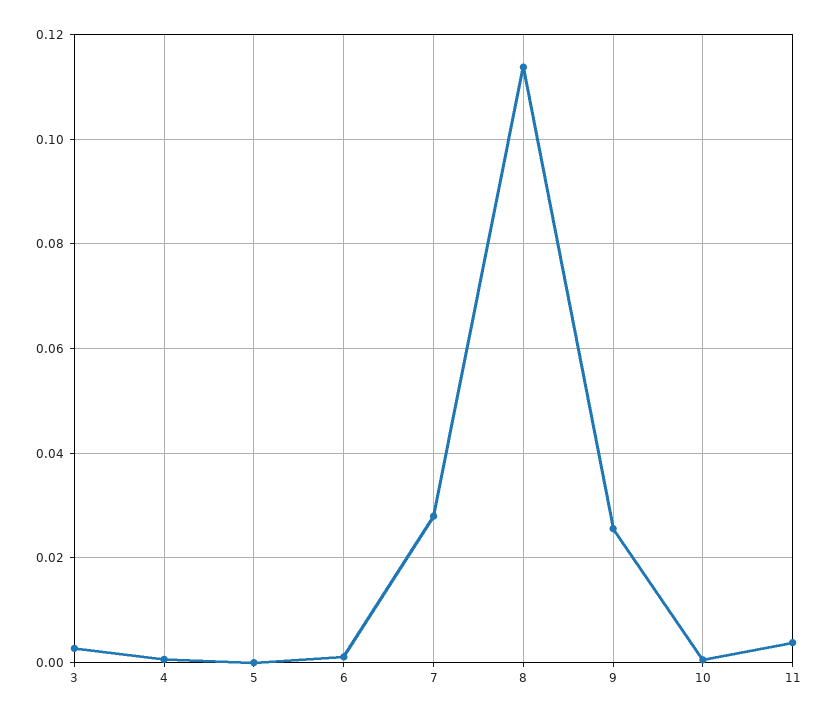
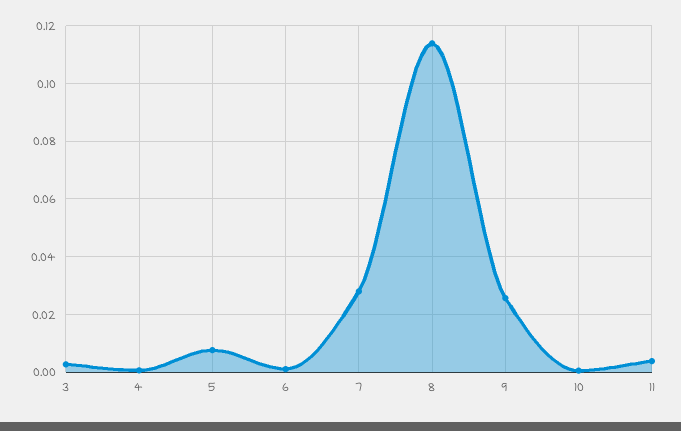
  {
    "3": 0.002,
    "4": 0,
-   "5": 0,
+   "5": 0.0075,
    "6": 0.002,
    "7": 0.028,
    "8": 0.114,
    "9": 0.026,
    "10": 0,
    "11": 0.004
  }

